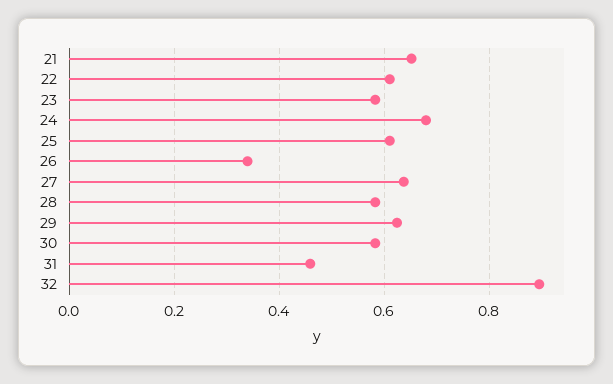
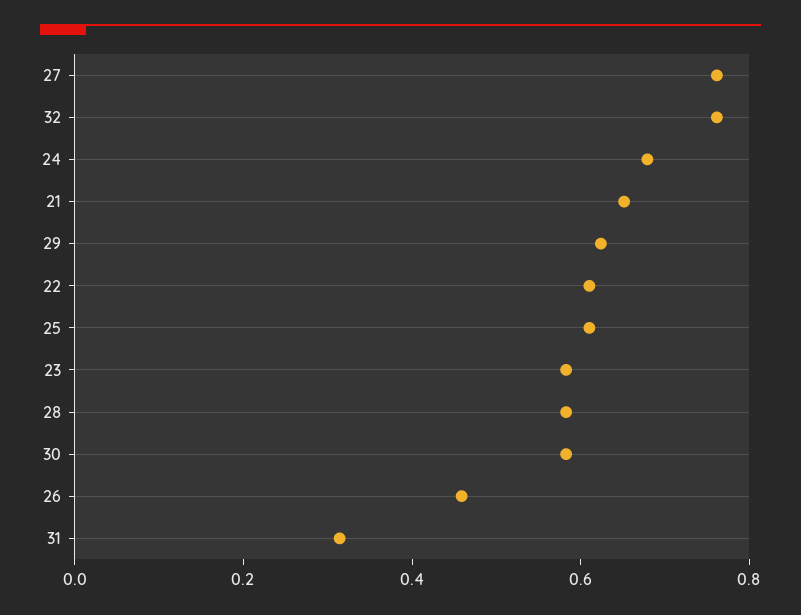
  {
    "21": 0.66,
    "22": 0.62,
    "23": 0.58,
    "24": 0.68,
    "25": 0.62,
-   "26": 0.34,
+   "26": 0.45,
-   "27": 0.64,
+   "27": 0.75,
    "28": 0.58,
    "29": 0.62,
    "30": 0.58,
-   "31": 0.46,
+   "31": 0.3,
-   "32": 0.9
+   "32": 0.75
  }

